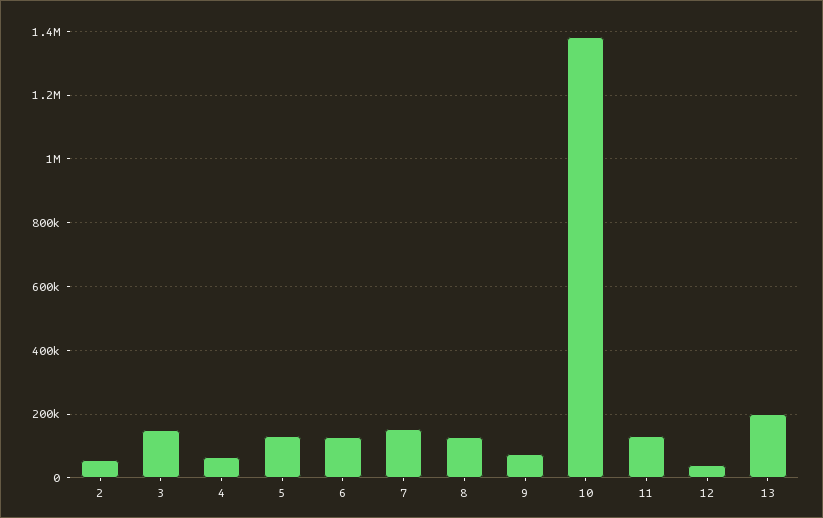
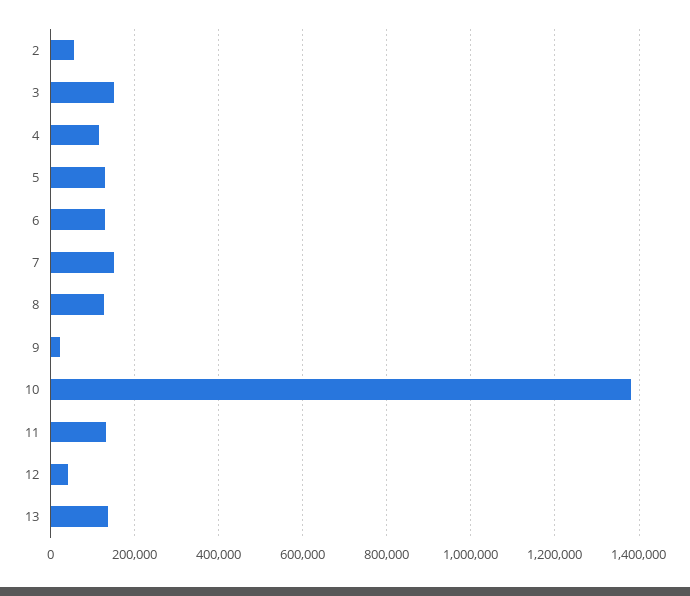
  {
    "2": 60000,
    "3": 160000,
-   "4": 60000,
+   "4": 120000,
    "5": 140000,
    "6": 120000,
    "7": 160000,
    "8": 120000,
-   "9": 80000,
+   "9": 20000,
    "10": 1380000,
    "11": 140000,
    "12": 40000,
-   "13": 200000
+   "13": 140000
  }

